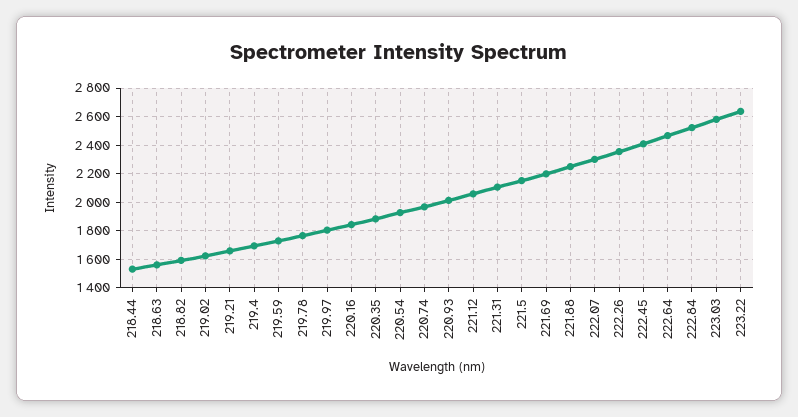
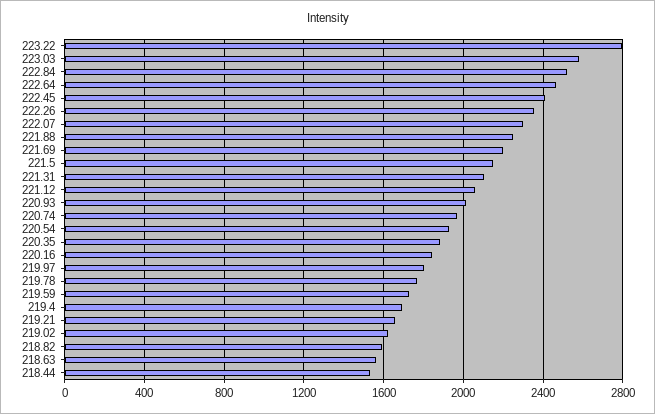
  {
    "218.44": 1550,
    "218.63": 1550,
    "218.82": 1600,
    "219.02": 1600,
    "219.21": 1650,
    "219.4": 1700,
    "219.59": 1750,
    "219.78": 1750,
    "219.97": 1800,
    "220.16": 1850,
    "220.35": 1900,
    "220.54": 1950,
    "220.74": 1950,
    "220.93": 2000,
    "221.12": 2050,
    "221.31": 2100,
    "221.5": 2150,
    "221.69": 2200,
    "221.88": 2250,
    "222.07": 2300,
    "222.26": 2350,
    "222.45": 2400,
    "222.64": 2450,
    "222.84": 2500,
    "223.03": 2600,
-   "223.22": 2650
+   "223.22": 2800
  }

